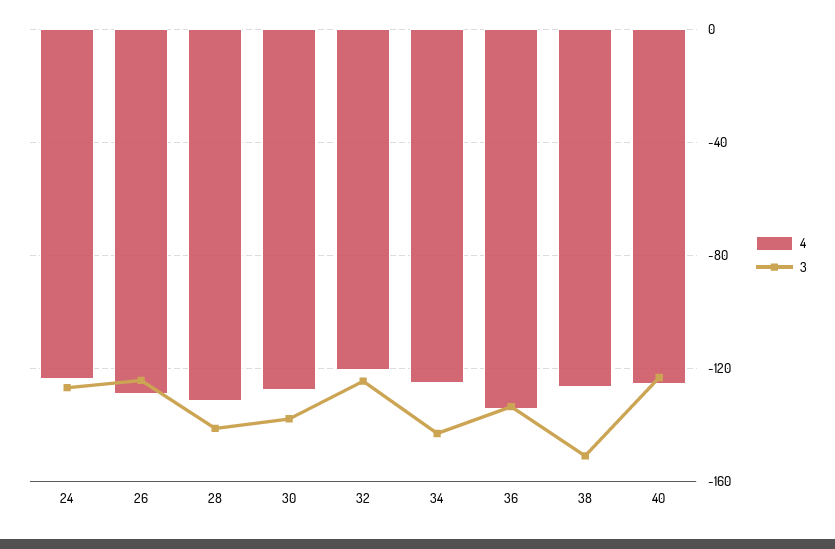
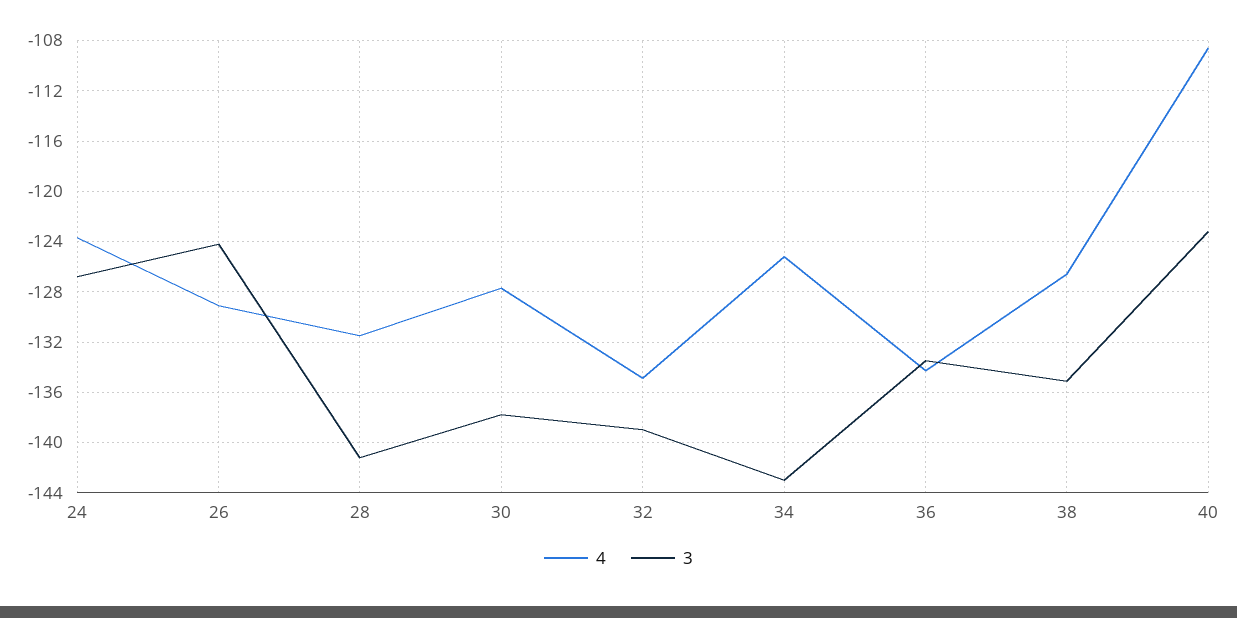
  {
    "4": {
      "24": -123.5,
      "26": -129,
      "28": -131.5,
      "30": -127.5,
-     "32": -120,
+     "32": -135,
      "34": -125,
      "36": -134.5,
      "38": -126.5,
-     "40": -125
+     "40": -108.5
    },
    "3": {
      "24": -127,
      "26": -124,
      "28": -141,
      "30": -138,
-     "32": -125,
+     "32": -139,
      "34": -143,
      "36": -133.5,
-     "38": -150,
+     "38": -135,
      "40": -123
    }
  }

